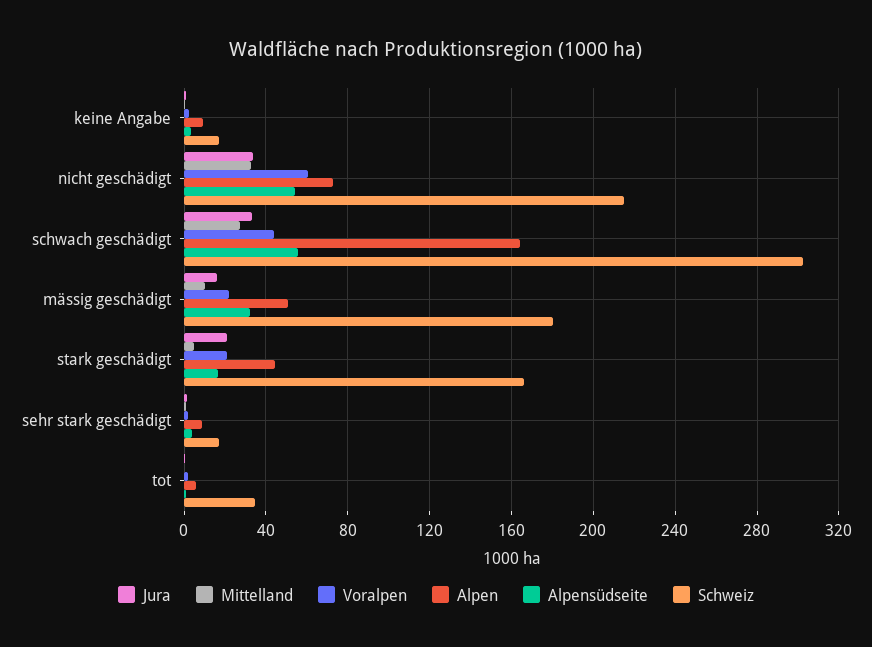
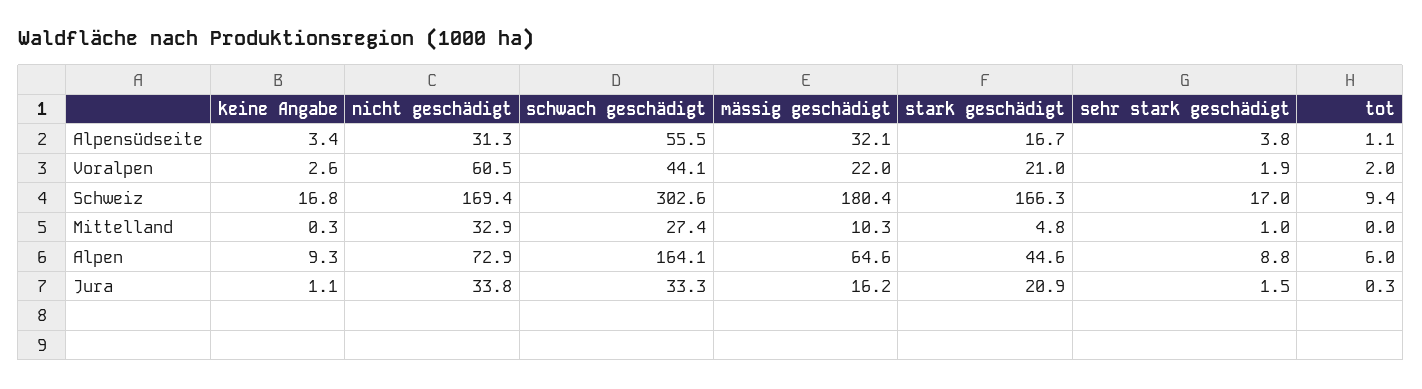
  {
    "Jura": {
      "keine Angabe": 1.1,
      "nicht geschädigt": 33.8,
      "schwach geschädigt": 33.3,
      "mässig geschädigt": 16.2,
      "stark geschädigt": 20.9,
      "sehr stark geschädigt": 1.5,
      "tot": 0.3
    },
    "Mittelland": {
      "keine Angabe": 0.3,
      "nicht geschädigt": 32.9,
      "schwach geschädigt": 27.4,
      "mässig geschädigt": 10.3,
      "stark geschädigt": 4.8,
      "sehr stark geschädigt": 1,
      "tot": 0
    },
    "Voralpen": {
      "keine Angabe": 2.6,
      "nicht geschädigt": 60.5,
      "schwach geschädigt": 44.1,
      "mässig geschädigt": 22,
      "stark geschädigt": 21,
      "sehr stark geschädigt": 1.9,
      "tot": 2
    },
    "Alpen": {
      "keine Angabe": 9.3,
      "nicht geschädigt": 72.9,
      "schwach geschädigt": 164.1,
-     "mässig geschädigt": 50,
+     "mässig geschädigt": 64.6,
      "stark geschädigt": 44.6,
      "sehr stark geschädigt": 8.8,
      "tot": 6
    },
    "Alpensüdseite": {
      "keine Angabe": 3.4,
-     "nicht geschädigt": 55,
+     "nicht geschädigt": 31.3,
      "schwach geschädigt": 55.5,
      "mässig geschädigt": 32.1,
      "stark geschädigt": 16.7,
      "sehr stark geschädigt": 3.8,
      "tot": 1.1
    },
    "Schweiz": {
      "keine Angabe": 16.8,
-     "nicht geschädigt": 215,
+     "nicht geschädigt": 169.4,
      "schwach geschädigt": 302.6,
      "mässig geschädigt": 180.4,
      "stark geschädigt": 166.3,
      "sehr stark geschädigt": 17,
-     "tot": 35
+     "tot": 9.4
    }
  }

